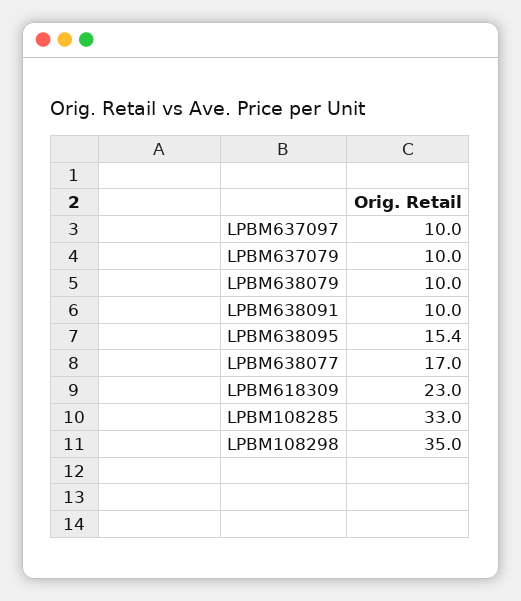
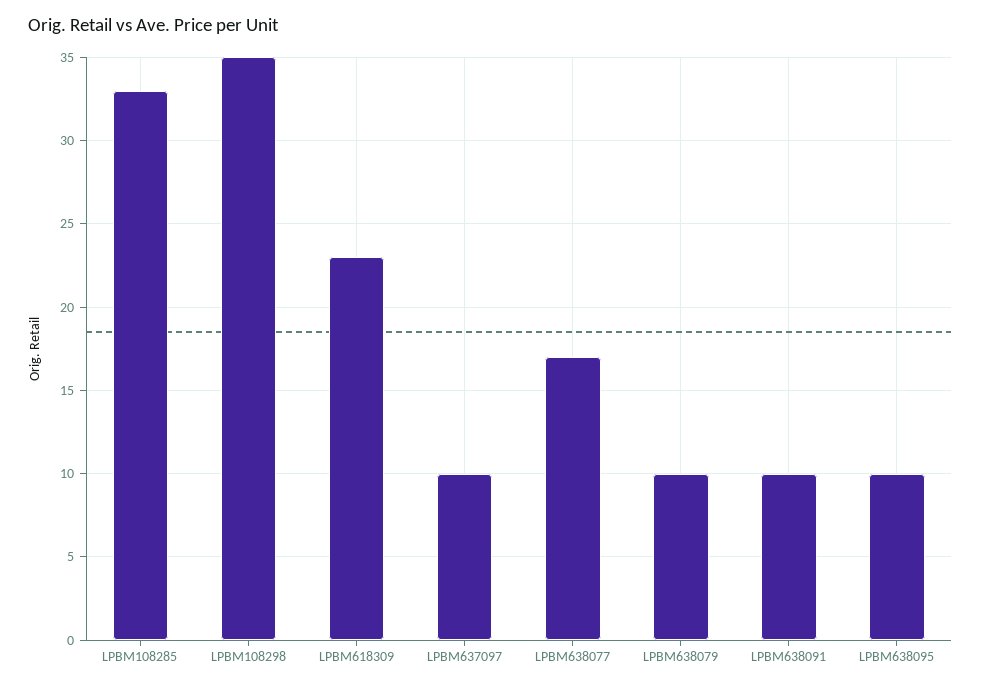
  {
    "LPBM637097": 10,
-   "LPBM637079": 10,
    "LPBM638079": 10,
    "LPBM638091": 10,
-   "LPBM638095": 15.4,
+   "LPBM638095": 10,
    "LPBM638077": 17,
    "LPBM618309": 23,
    "LPBM108285": 33,
    "LPBM108298": 35
  }

